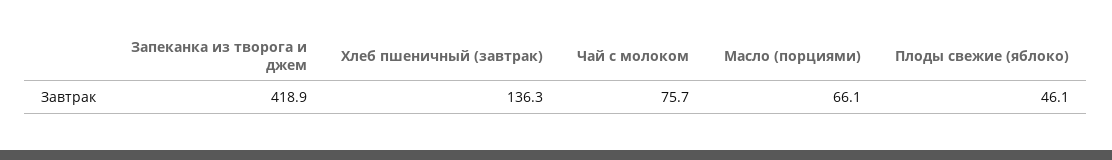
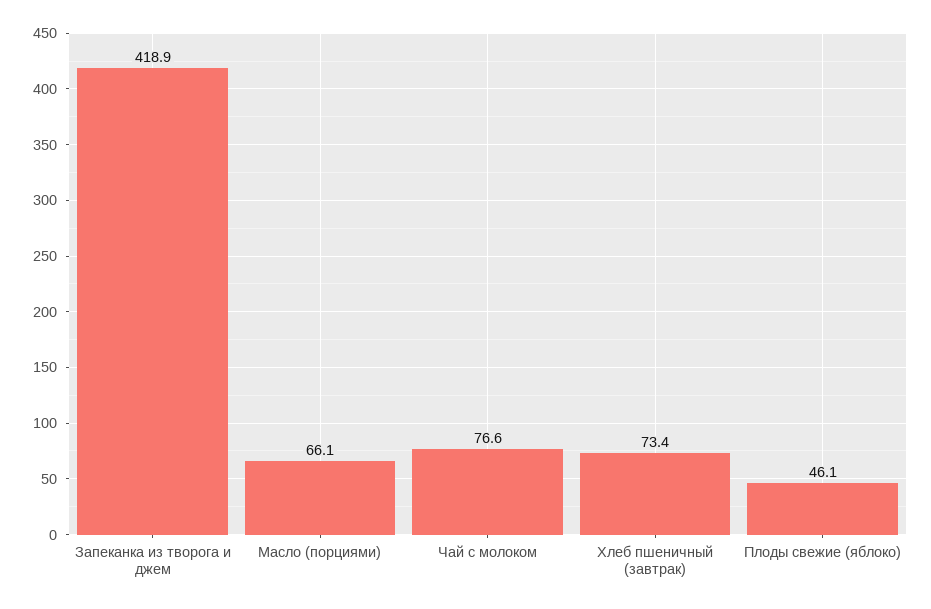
  {
    "Запеканка из творога и джем": 418.9,
-   "Хлеб пшеничный (завтрак)": 136.3,
+   "Хлеб пшеничный (завтрак)": 73.4,
-   "Чай с молоком": 75.7,
+   "Чай с молоком": 76.6,
    "Масло (порциями)": 66.1,
    "Плоды свежие (яблоко)": 46.1
  }

